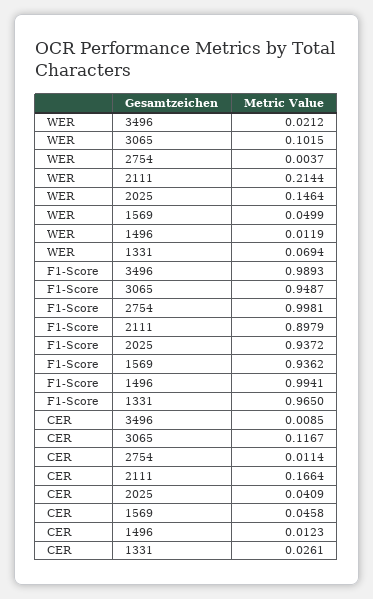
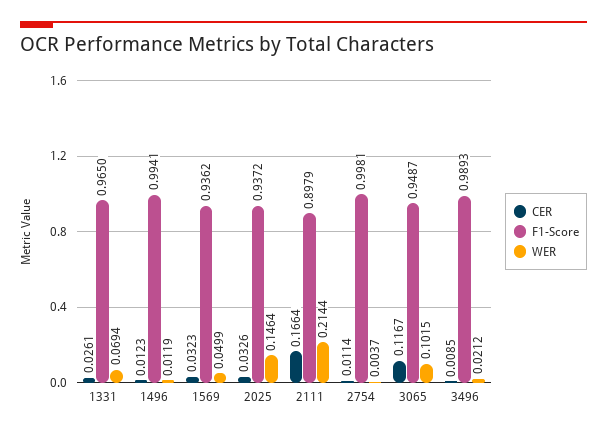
  {
    "WER": {
      "3496": 0.0212,
      "3065": 0.1015,
      "2754": 0.0037,
      "2111": 0.2144,
      "2025": 0.1464,
      "1569": 0.0499,
      "1496": 0.0119,
      "1331": 0.0694
    },
    "F1-Score": {
      "3496": 0.9893,
      "3065": 0.9487,
      "2754": 0.9981,
      "2111": 0.8979,
      "2025": 0.9372,
      "1569": 0.9362,
      "1496": 0.9941,
      "1331": 0.965
    },
    "CER": {
      "3496": 0.0085,
      "3065": 0.1167,
      "2754": 0.0114,
      "2111": 0.1664,
-     "2025": 0.0409,
+     "2025": 0.0326,
-     "1569": 0.0458,
+     "1569": 0.0323,
      "1496": 0.0123,
      "1331": 0.0261
    }
  }

